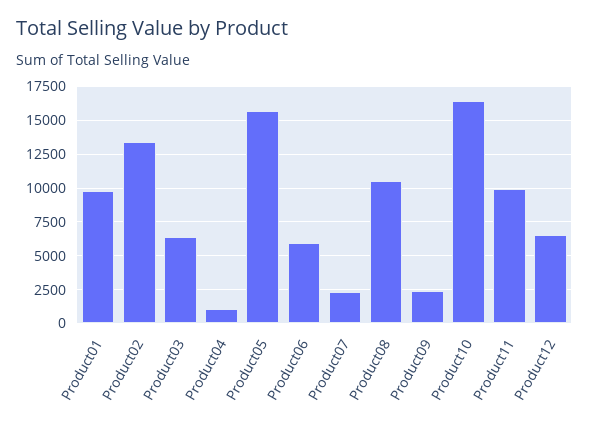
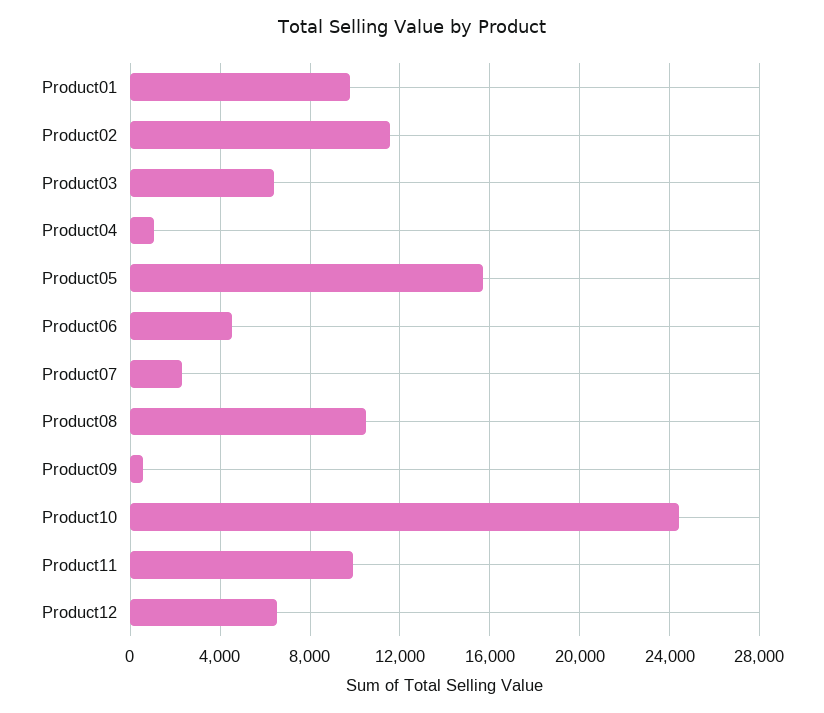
  {
    "Product01": 10000,
-   "Product02": 13500,
+   "Product02": 11500,
    "Product03": 6500,
    "Product04": 1000,
    "Product05": 15500,
-   "Product06": 6000,
+   "Product06": 4500,
    "Product07": 2500,
    "Product08": 10500,
-   "Product09": 2500,
+   "Product09": 500,
-   "Product10": 16500,
+   "Product10": 24500,
    "Product11": 10000,
    "Product12": 6500
  }

